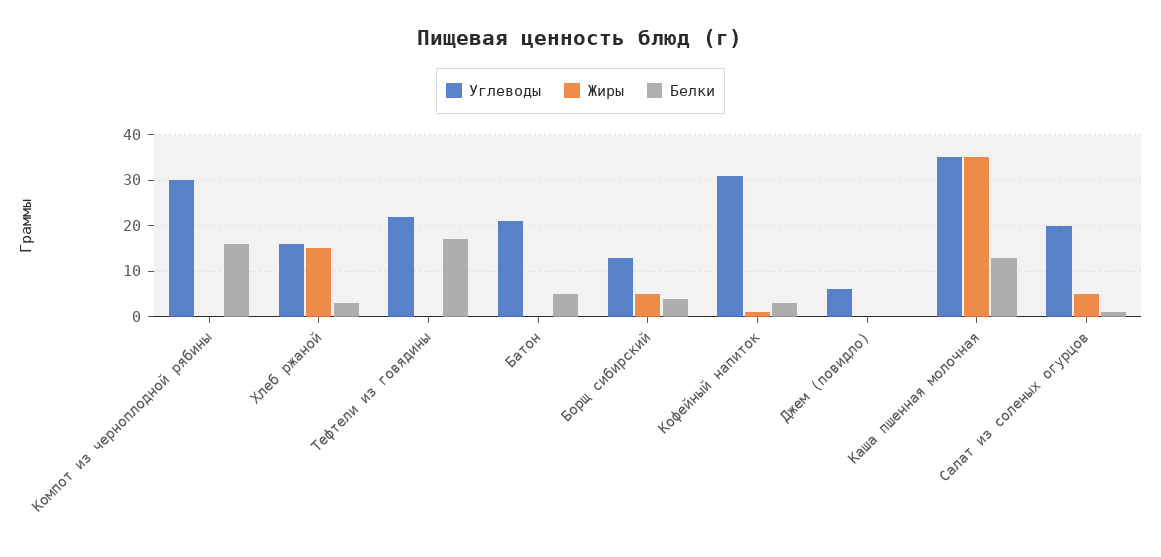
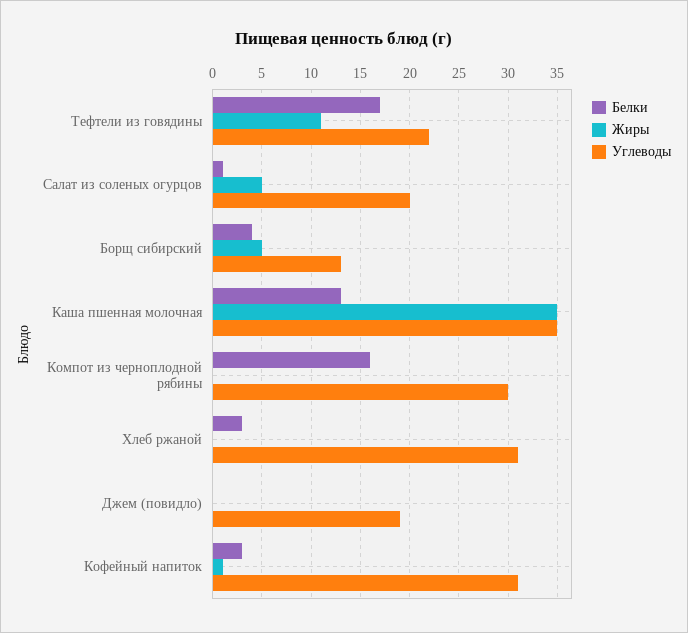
  {
    "Углеводы": {
      "Компот из черноплодной рябины": 30,
-     "Хлеб ржаной": 15,
+     "Хлеб ржаной": 31,
      "Тефтели из говядины": 22,
-     "Батон": 20,
      "Борщ сибирский": 13,
      "Кофейный напиток": 31,
-     "Джем (повидло)": 5,
+     "Джем (повидло)": 19,
      "Каша пшенная молочная": 35,
      "Салат из соленых огурцов": 20
    },
    "Жиры": {
      "Компот из черноплодной рябины": 0,
-     "Хлеб ржаной": 15,
+     "Хлеб ржаной": 0,
-     "Тефтели из говядины": 0,
+     "Тефтели из говядины": 11,
-     "Батон": 0,
      "Борщ сибирский": 5,
      "Кофейный напиток": 1,
      "Джем (повидло)": 0,
      "Каша пшенная молочная": 35,
      "Салат из соленых огурцов": 5
    },
    "Белки": {
      "Компот из черноплодной рябины": 16,
      "Хлеб ржаной": 3,
      "Тефтели из говядины": 17,
-     "Батон": 5,
      "Борщ сибирский": 4,
      "Кофейный напиток": 3,
      "Джем (повидло)": 0,
      "Каша пшенная молочная": 13,
      "Салат из соленых огурцов": 1
    }
  }

